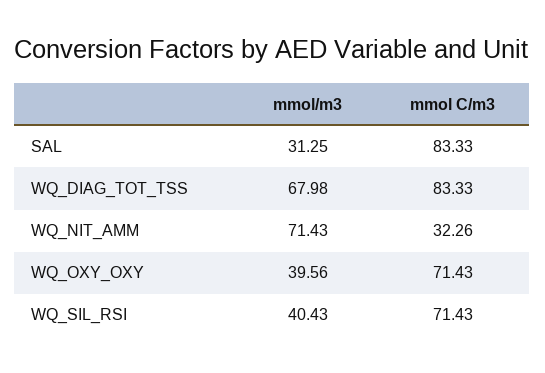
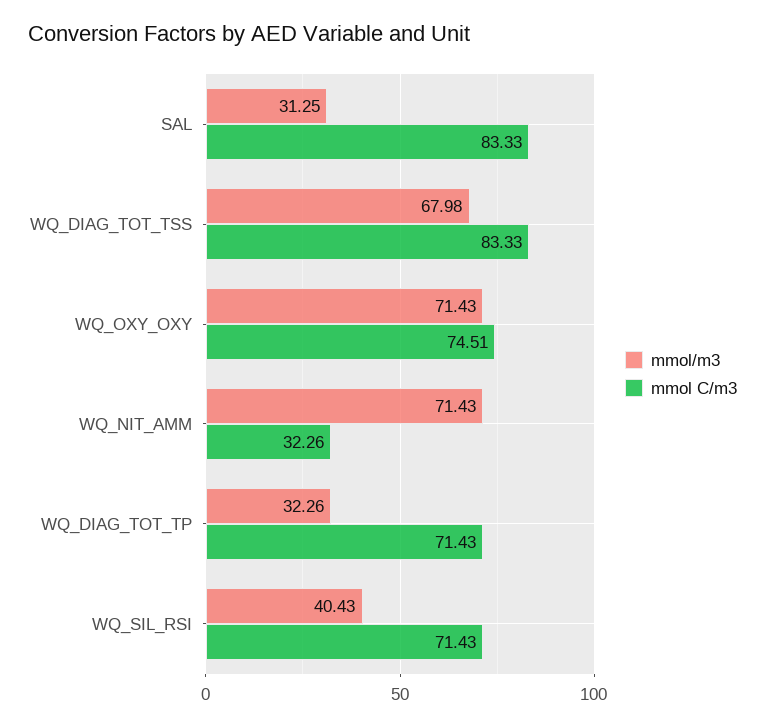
  {
    "mmol/m3": {
      "SAL": 31.25,
      "WQ_DIAG_TOT_TSS": 67.98,
      "WQ_NIT_AMM": 71.43,
-     "WQ_OXY_OXY": 39.56,
+     "WQ_OXY_OXY": 71.43,
-     "WQ_SIL_RSI": 40.43
+     "WQ_SIL_RSI": 40.43,
+     "WQ_DIAG_TOT_TP": 32.26
    },
    "mmol C/m3": {
      "SAL": 83.33,
      "WQ_DIAG_TOT_TSS": 83.33,
      "WQ_NIT_AMM": 32.26,
-     "WQ_OXY_OXY": 71.43,
+     "WQ_OXY_OXY": 74.51,
-     "WQ_SIL_RSI": 71.43
+     "WQ_SIL_RSI": 71.43,
+     "WQ_DIAG_TOT_TP": 71.43
    }
  }

